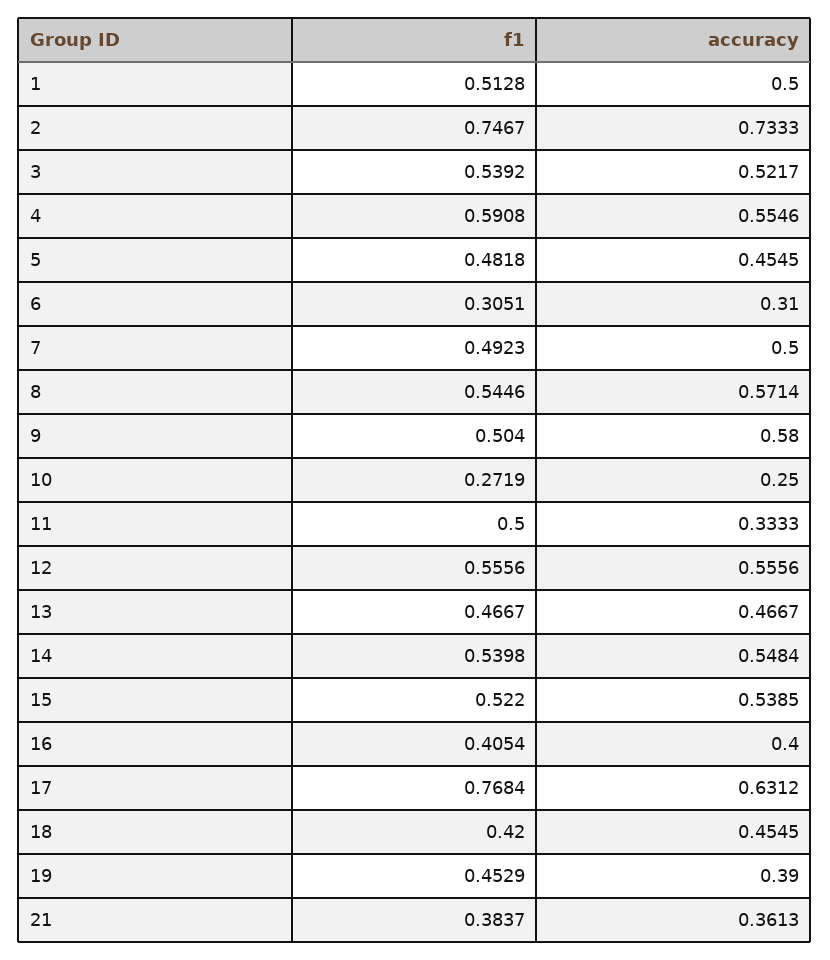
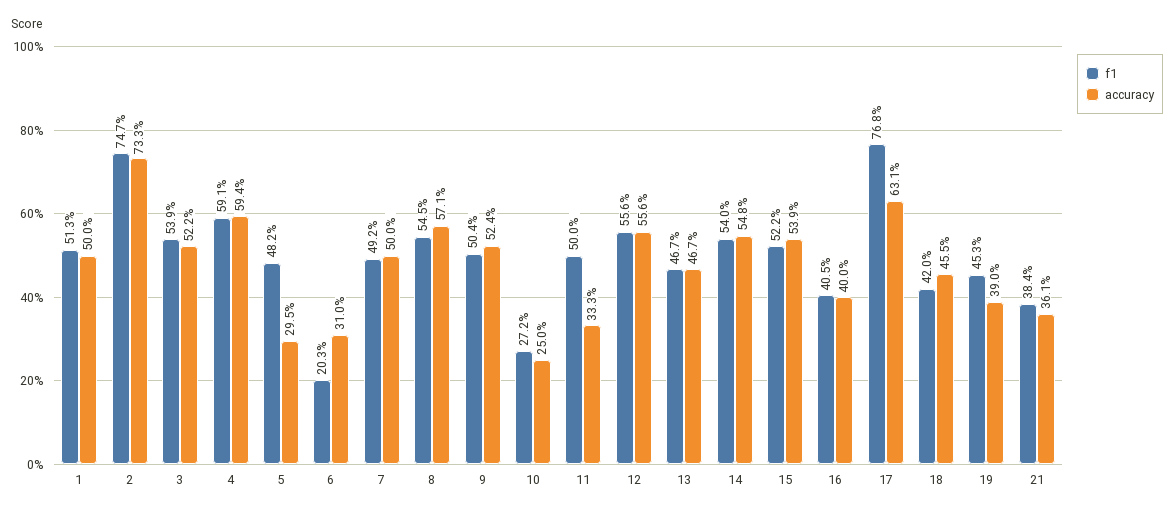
  {
    "f1": {
      "1": 0.5128,
      "2": 0.7467,
      "3": 0.5392,
      "4": 0.5908,
      "5": 0.4818,
-     "6": 0.3051,
+     "6": 0.203,
      "7": 0.4923,
      "8": 0.5446,
      "9": 0.504,
      "10": 0.2719,
      "11": 0.5,
      "12": 0.5556,
      "13": 0.4667,
      "14": 0.5398,
      "15": 0.522,
      "16": 0.4054,
      "17": 0.7684,
      "18": 0.42,
      "19": 0.4529,
      "21": 0.3837
    },
    "accuracy": {
      "1": 0.5,
      "2": 0.7333,
      "3": 0.5217,
-     "4": 0.5546,
+     "4": 0.594,
-     "5": 0.4545,
+     "5": 0.295,
      "6": 0.31,
      "7": 0.5,
      "8": 0.5714,
-     "9": 0.58,
+     "9": 0.524,
      "10": 0.25,
      "11": 0.3333,
      "12": 0.5556,
      "13": 0.4667,
      "14": 0.5484,
      "15": 0.5385,
      "16": 0.4,
      "17": 0.6312,
      "18": 0.4545,
      "19": 0.39,
      "21": 0.3613
    }
  }

